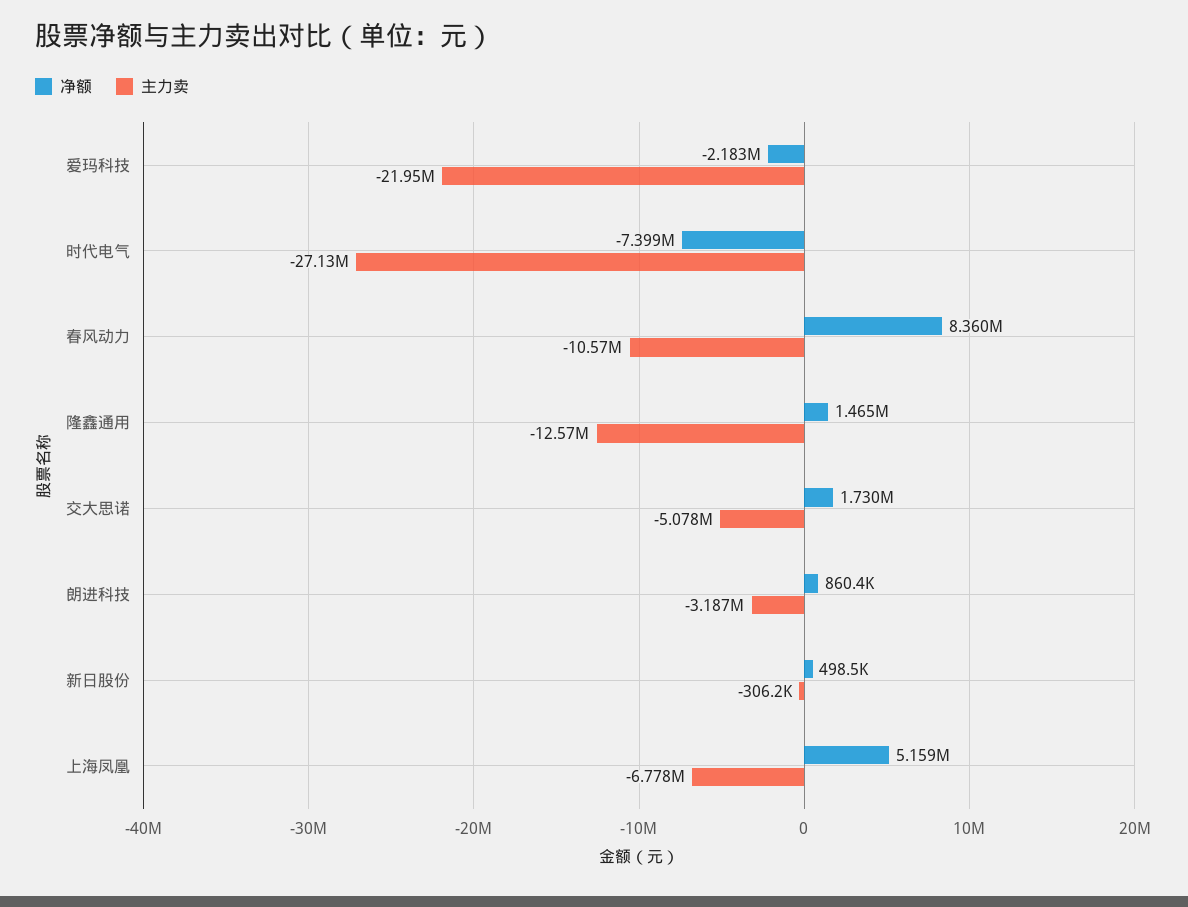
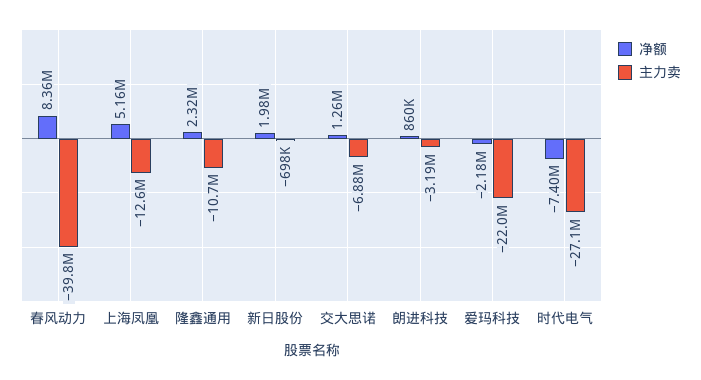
  {
    "净额": {
      "爱玛科技": -2183000,
      "时代电气": -7399000,
      "春风动力": 8360000,
-     "隆鑫通用": 1465000,
+     "隆鑫通用": 2320000,
-     "交大思诺": 1730000,
+     "交大思诺": 1260000,
      "朗进科技": 860400,
-     "新日股份": 498500,
+     "新日股份": 1980000,
      "上海凤凰": 5159000
    },
    "主力卖": {
      "爱玛科技": -21950000,
      "时代电气": -27130000,
-     "春风动力": -10570000,
+     "春风动力": -39800000,
-     "隆鑫通用": -12570000,
+     "隆鑫通用": -10700000,
-     "交大思诺": -5078000,
+     "交大思诺": -6880000,
      "朗进科技": -3187000,
-     "新日股份": -306200,
+     "新日股份": -698000,
-     "上海凤凰": -6778000
+     "上海凤凰": -12600000
    }
  }

